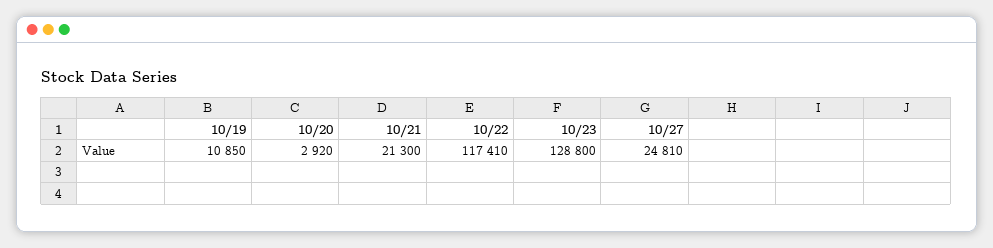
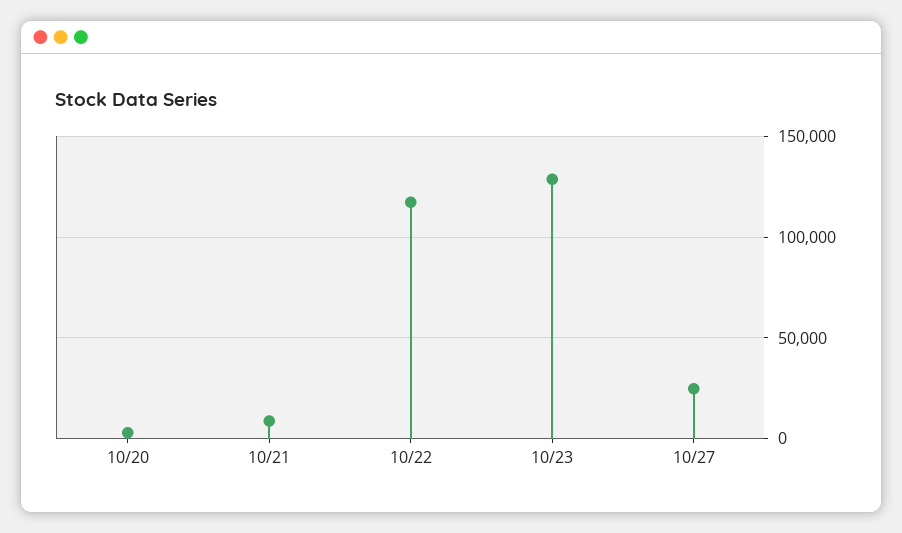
  {
-   "10/19": 10850,
    "10/20": 2920,
-   "10/21": 21300,
+   "10/21": 10000,
    "10/22": 117410,
    "10/23": 128800,
    "10/27": 24810
  }

